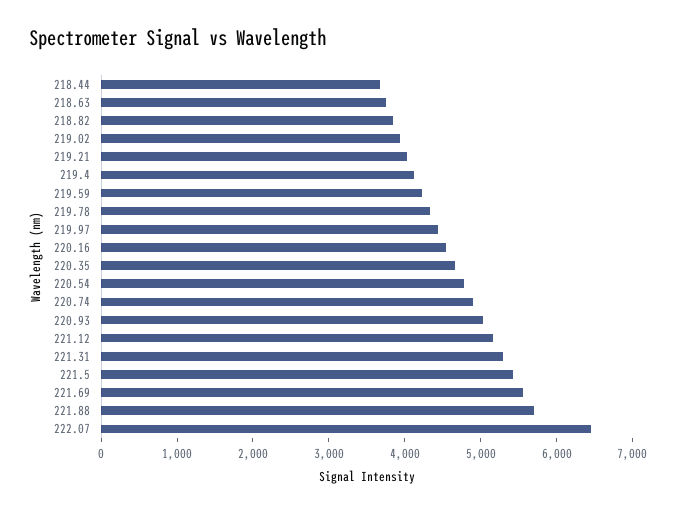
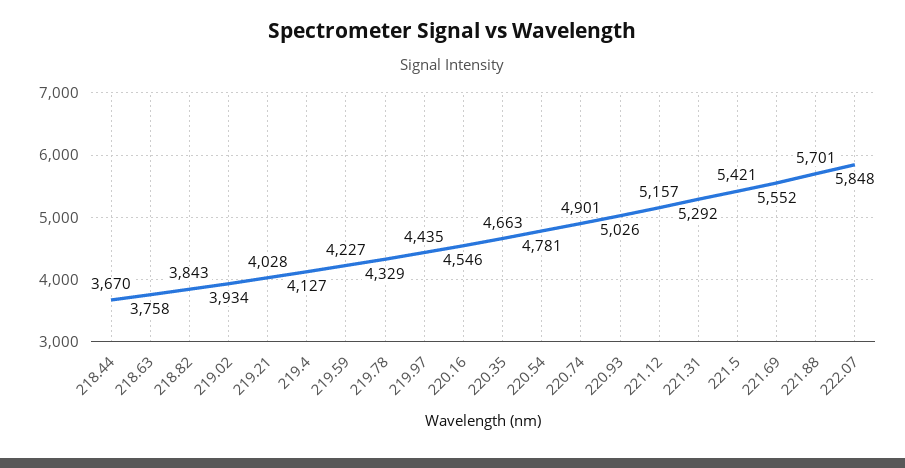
  {
    "218.44": 3670,
    "218.63": 3758,
    "218.82": 3843,
    "219.02": 3934,
    "219.21": 4028,
    "219.4": 4127,
    "219.59": 4227,
    "219.78": 4329,
    "219.97": 4435,
    "220.16": 4546,
    "220.35": 4663,
    "220.54": 4781,
    "220.74": 4901,
    "220.93": 5026,
    "221.12": 5157,
    "221.31": 5292,
    "221.5": 5421,
    "221.69": 5552,
    "221.88": 5701,
-   "222.07": 6400
+   "222.07": 5848
  }

